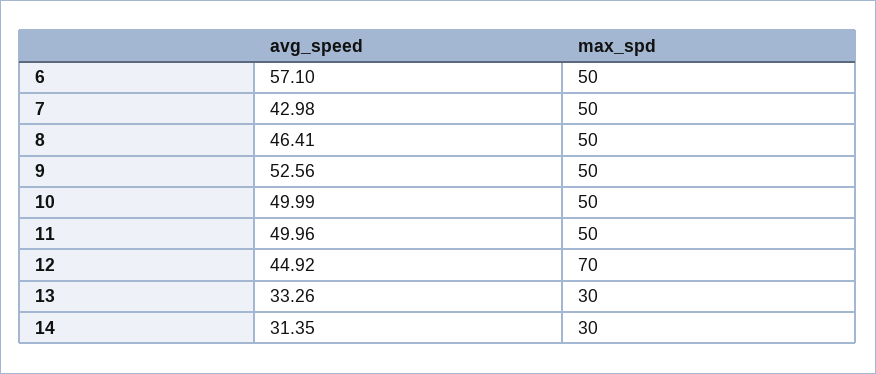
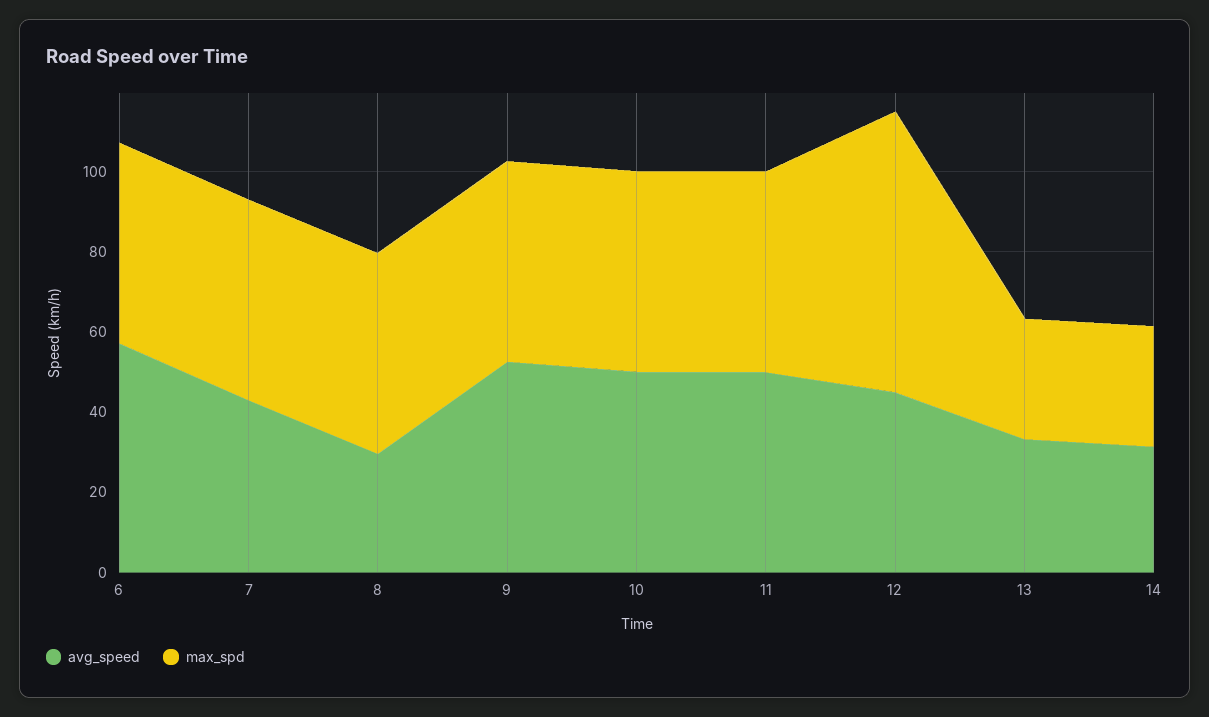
  {
    "avg_speed": {
      "6": 57.1,
      "7": 42.98,
-     "8": 46.41,
+     "8": 30,
      "9": 52.56,
      "10": 49.99,
      "11": 49.96,
      "12": 44.92,
      "13": 33.26,
      "14": 31.35
    },
    "max_spd": {
      "6": 50,
      "7": 50,
      "8": 50,
      "9": 50,
      "10": 50,
      "11": 50,
      "12": 70,
      "13": 30,
      "14": 30
    }
  }

